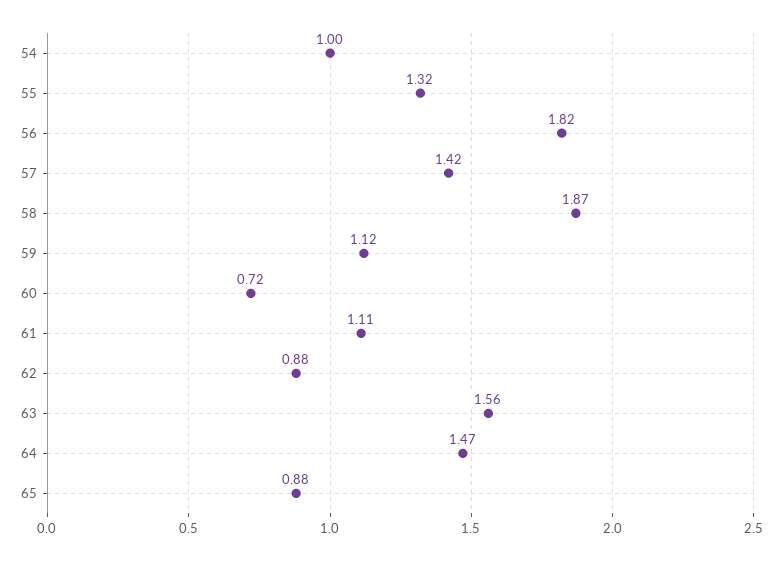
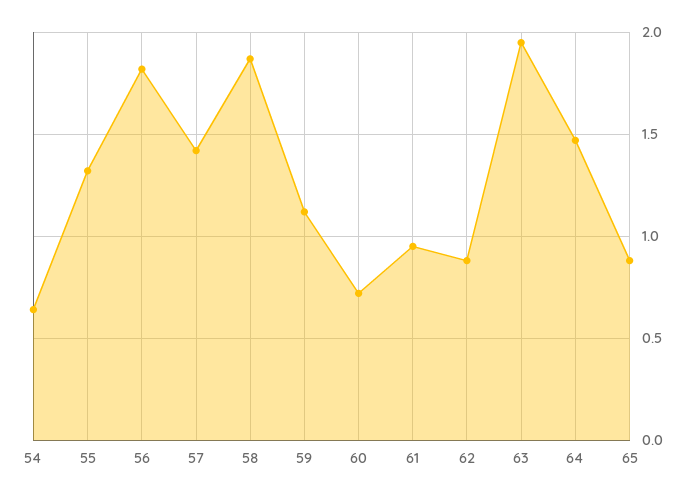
  {
-   "54": 1,
+   "54": 0.65,
    "55": 1.32,
    "56": 1.82,
    "57": 1.42,
    "58": 1.87,
    "59": 1.12,
    "60": 0.72,
-   "61": 1.11,
+   "61": 0.95,
    "62": 0.88,
-   "63": 1.56,
+   "63": 1.95,
    "64": 1.47,
    "65": 0.88
  }

